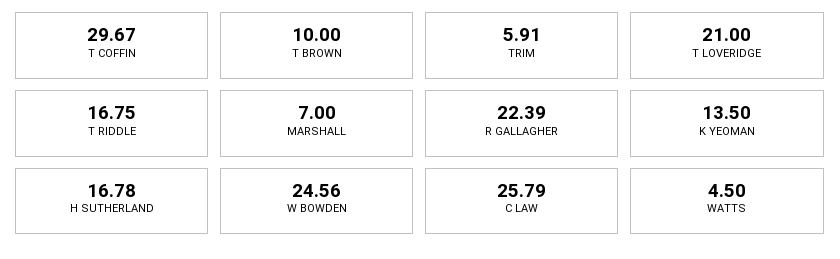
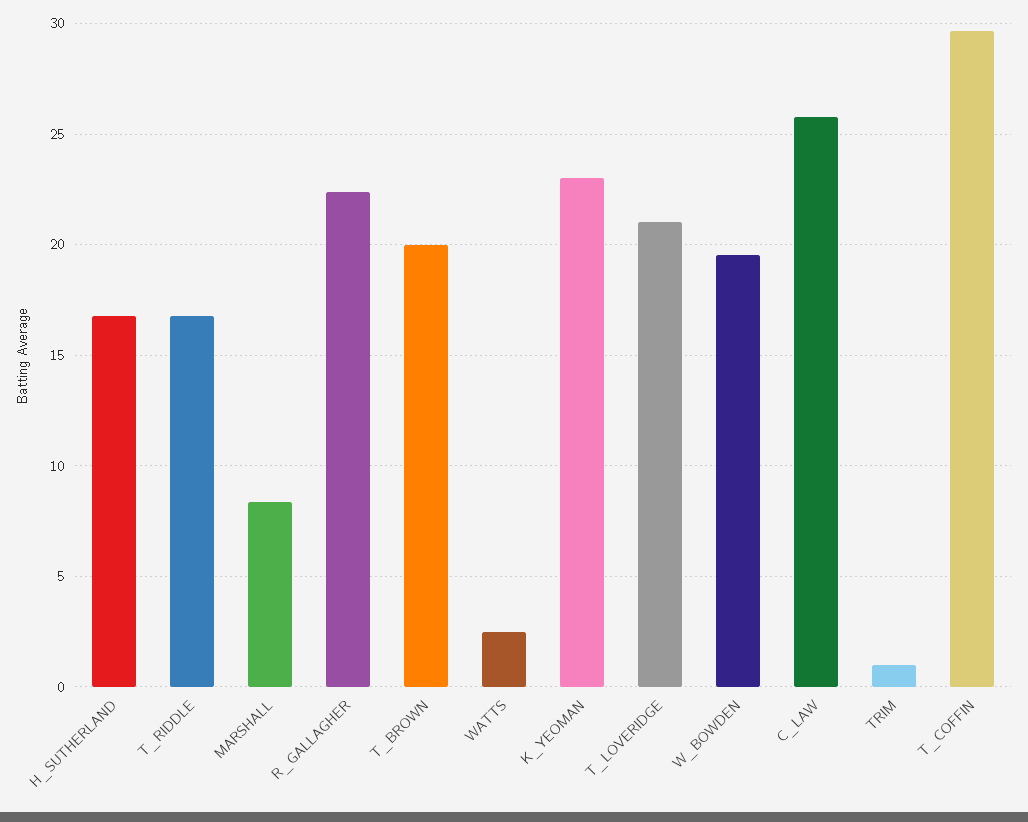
  {
    "T COFFIN": 29.67,
-   "T BROWN": 10,
+   "T BROWN": 20,
-   "TRIM": 5.91,
+   "TRIM": 1,
    "T LOVERIDGE": 21,
    "T RIDDLE": 16.75,
-   "MARSHALL": 7,
+   "MARSHALL": 8.5,
    "R GALLAGHER": 22.39,
-   "K YEOMAN": 13.5,
+   "K YEOMAN": 23,
    "H SUTHERLAND": 16.78,
-   "W BOWDEN": 24.56,
+   "W BOWDEN": 19.5,
    "C LAW": 25.79,
-   "WATTS": 4.5
+   "WATTS": 2.5
  }

